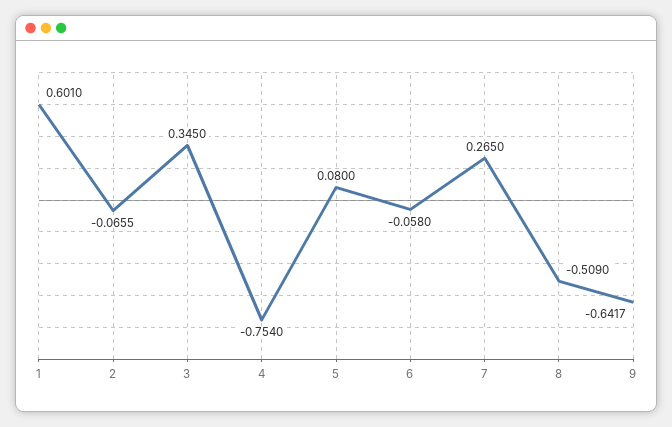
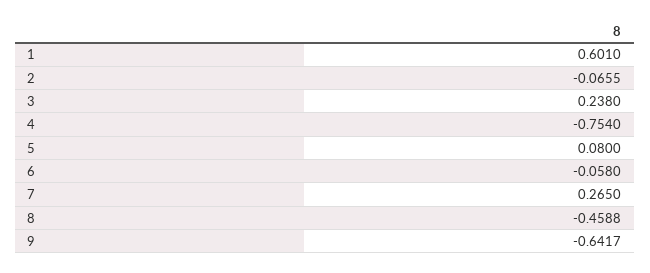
  {
    "1": 0.601,
    "2": -0.0655,
-   "3": 0.345,
+   "3": 0.238,
    "4": -0.754,
    "5": 0.08,
    "6": -0.058,
    "7": 0.265,
-   "8": -0.509,
+   "8": -0.4588,
    "9": -0.6417
  }

